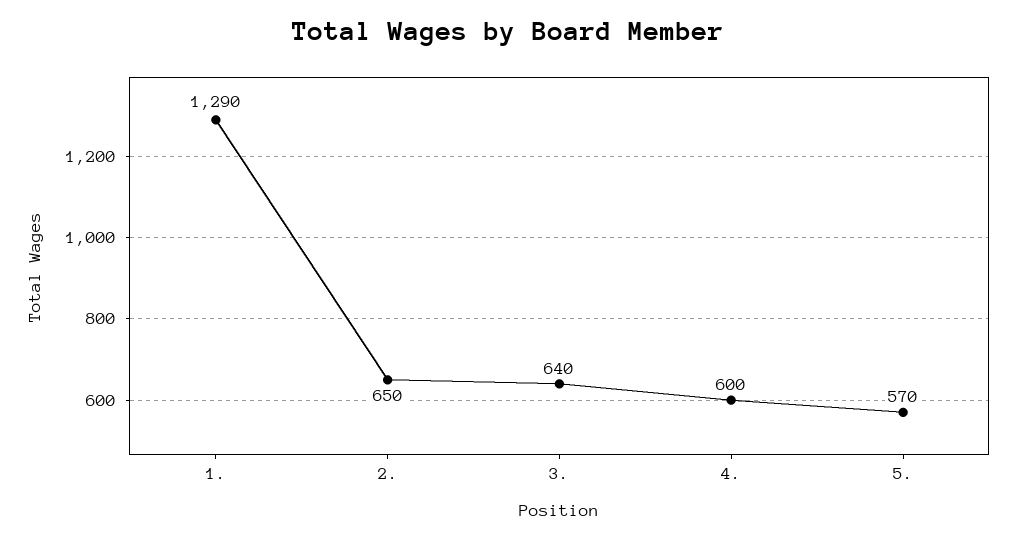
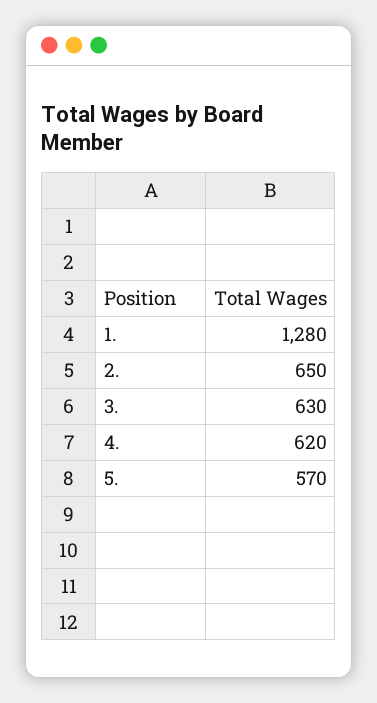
  {
-   "1.": 1290,
+   "1.": 1280,
    "2.": 650,
-   "3.": 640,
+   "3.": 630,
-   "4.": 600,
+   "4.": 620,
    "5.": 570
  }

